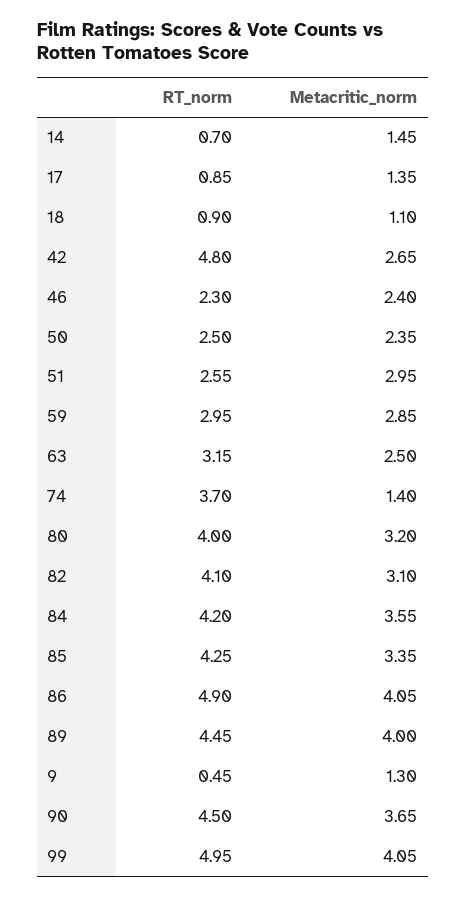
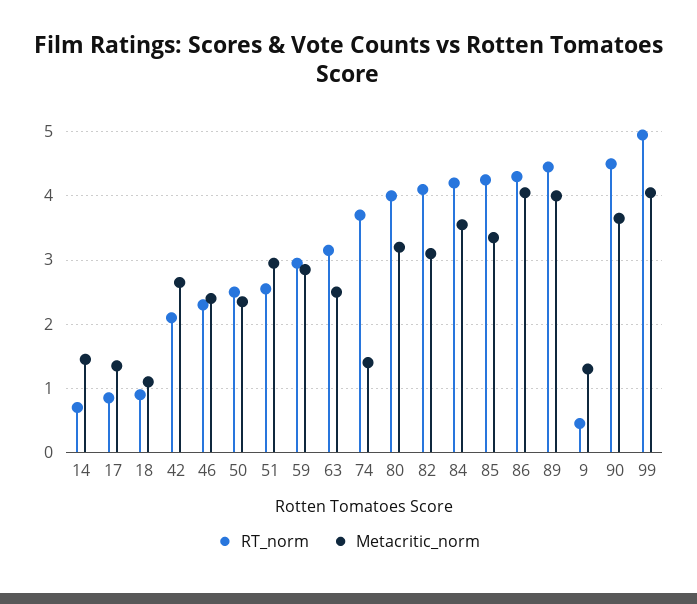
  {
    "RT_norm": {
      "14": 0.7,
      "17": 0.85,
      "18": 0.9,
-     "42": 4.8,
+     "42": 2.1,
      "46": 2.3,
      "50": 2.5,
      "51": 2.55,
      "59": 2.95,
      "63": 3.15,
      "74": 3.7,
      "80": 4,
      "82": 4.1,
      "84": 4.2,
      "85": 4.25,
-     "86": 4.9,
+     "86": 4.3,
      "89": 4.45,
      "9": 0.45,
      "90": 4.5,
      "99": 4.95
    },
    "Metacritic_norm": {
      "14": 1.45,
      "17": 1.35,
      "18": 1.1,
      "42": 2.65,
      "46": 2.4,
      "50": 2.35,
      "51": 2.95,
      "59": 2.85,
      "63": 2.5,
      "74": 1.4,
      "80": 3.2,
      "82": 3.1,
      "84": 3.55,
      "85": 3.35,
      "86": 4.05,
      "89": 4,
      "9": 1.3,
      "90": 3.65,
      "99": 4.05
    }
  }

